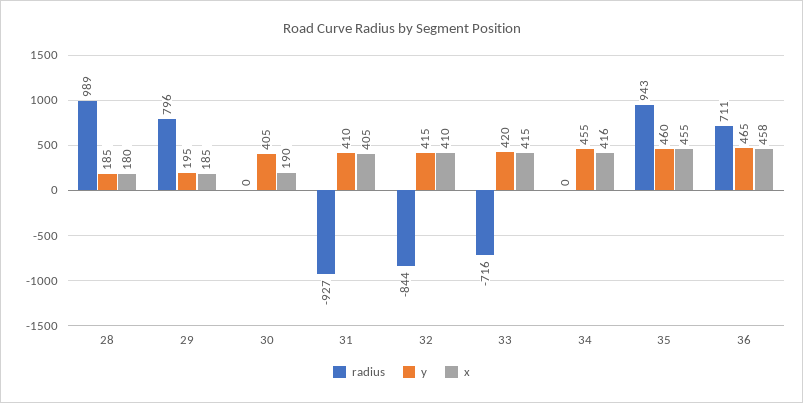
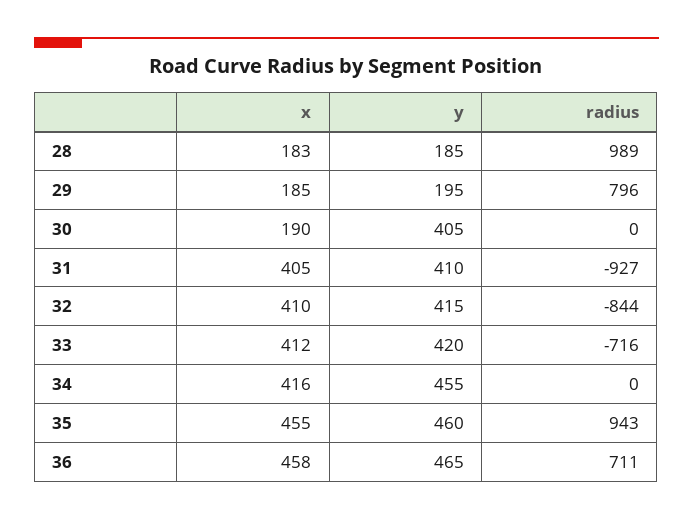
  {
    "radius": {
      "28": 989,
      "29": 796,
      "30": 0,
      "31": -927,
      "32": -844,
      "33": -716,
      "34": 0,
      "35": 943,
      "36": 711
    },
    "y": {
      "28": 185,
      "29": 195,
      "30": 405,
      "31": 410,
      "32": 415,
      "33": 420,
      "34": 455,
      "35": 460,
      "36": 465
    },
    "x": {
-     "28": 180,
+     "28": 183,
      "29": 185,
      "30": 190,
      "31": 405,
      "32": 410,
-     "33": 415,
+     "33": 412,
      "34": 416,
      "35": 455,
      "36": 458
    }
  }

